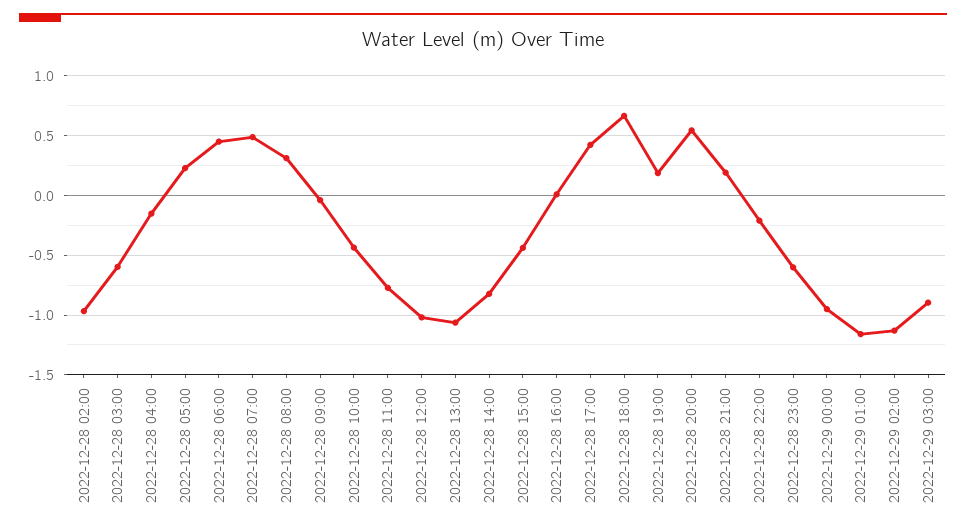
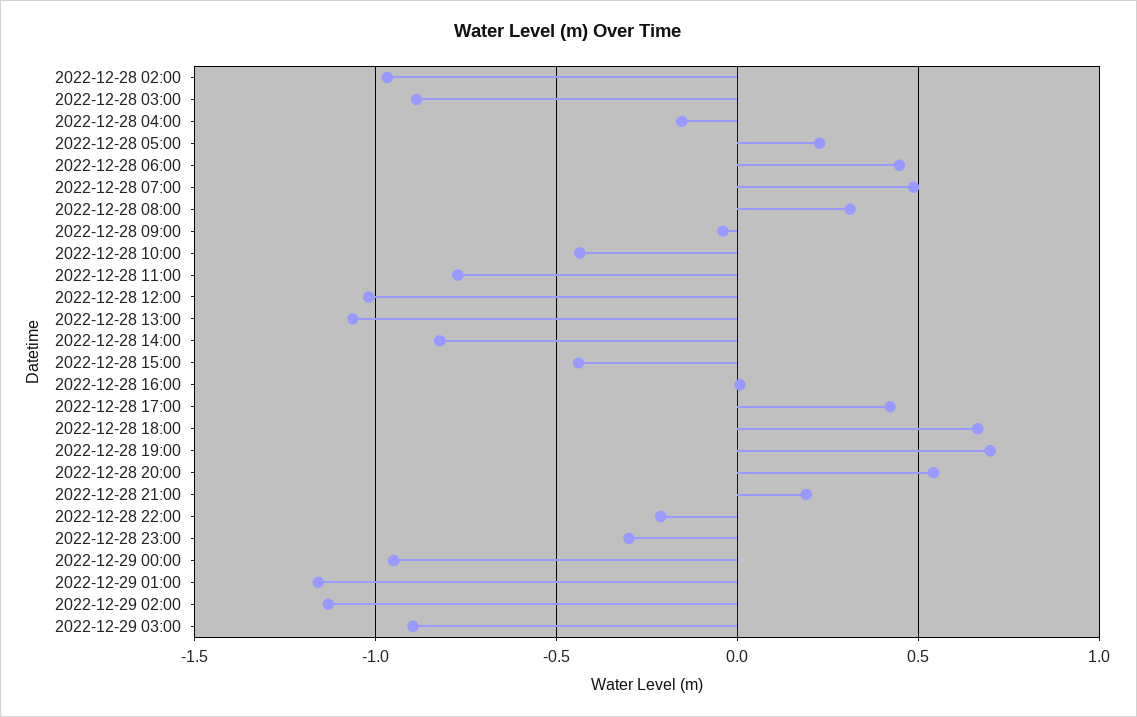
  {
    "2022-12-28 02:00": -0.95,
-   "2022-12-28 03:00": -0.6,
+   "2022-12-28 03:00": -0.9,
    "2022-12-28 04:00": -0.15,
    "2022-12-28 05:00": 0.25,
    "2022-12-28 06:00": 0.45,
    "2022-12-28 07:00": 0.5,
    "2022-12-28 08:00": 0.3,
    "2022-12-28 09:00": -0.05,
    "2022-12-28 10:00": -0.45,
    "2022-12-28 11:00": -0.75,
    "2022-12-28 12:00": -1,
    "2022-12-28 13:00": -1.05,
    "2022-12-28 14:00": -0.8,
    "2022-12-28 15:00": -0.45,
    "2022-12-28 16:00": 0,
    "2022-12-28 17:00": 0.4,
    "2022-12-28 18:00": 0.65,
-   "2022-12-28 19:00": 0.2,
+   "2022-12-28 19:00": 0.7,
    "2022-12-28 20:00": 0.55,
    "2022-12-28 21:00": 0.2,
    "2022-12-28 22:00": -0.2,
-   "2022-12-28 23:00": -0.6,
+   "2022-12-28 23:00": -0.3,
    "2022-12-29 00:00": -0.95,
    "2022-12-29 01:00": -1.15,
    "2022-12-29 02:00": -1.15,
    "2022-12-29 03:00": -0.9
  }

